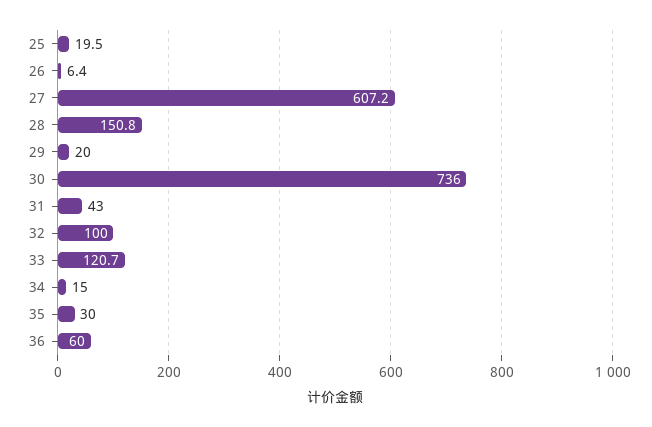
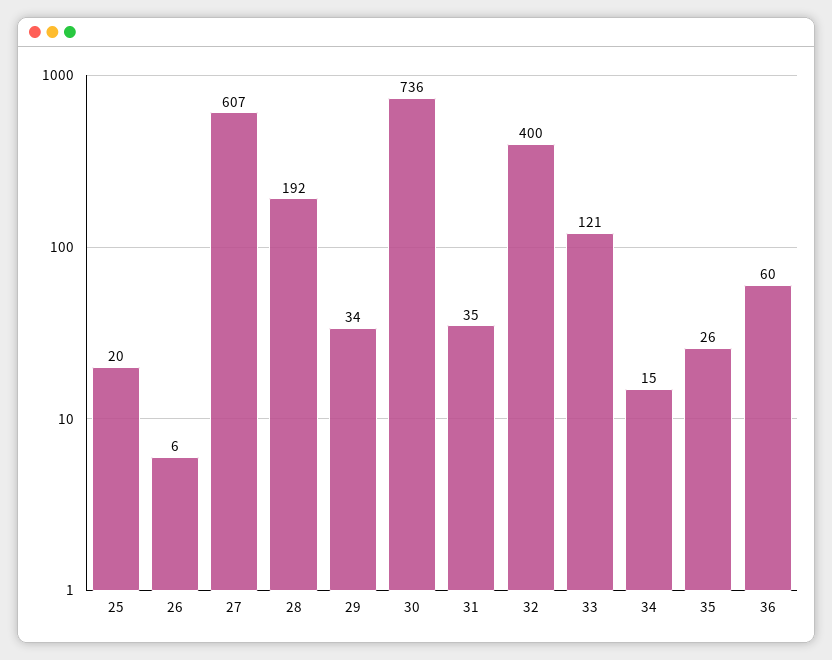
  {
    "25": 19.5,
    "26": 6.4,
    "27": 607.2,
-   "28": 150.8,
+   "28": 192,
-   "29": 20,
+   "29": 34,
    "30": 736,
-   "31": 43,
+   "31": 35,
-   "32": 100,
+   "32": 400,
    "33": 120.7,
    "34": 15,
-   "35": 30,
+   "35": 26,
    "36": 60
  }

